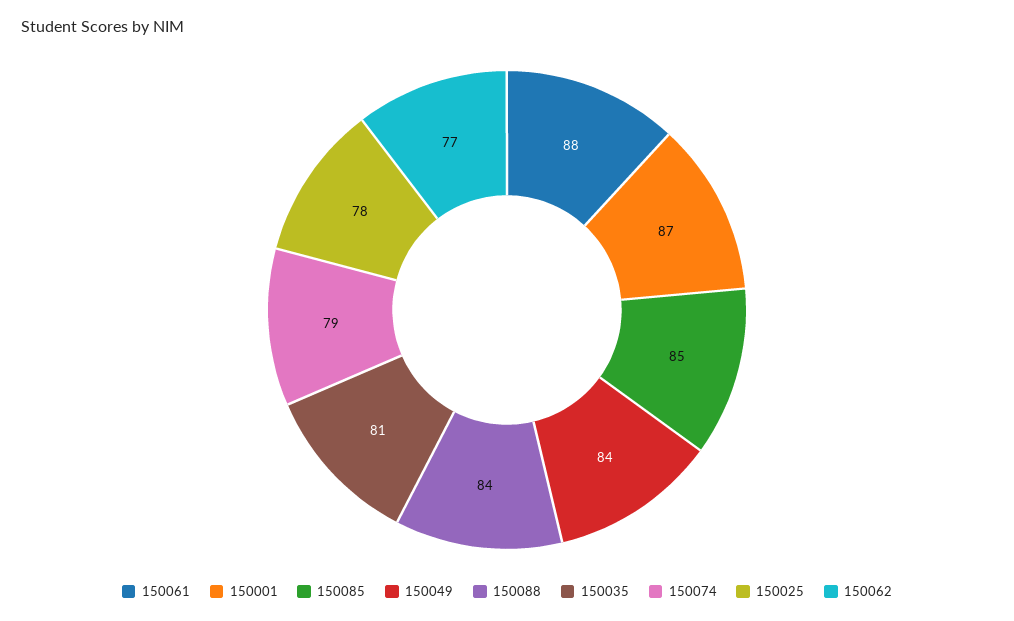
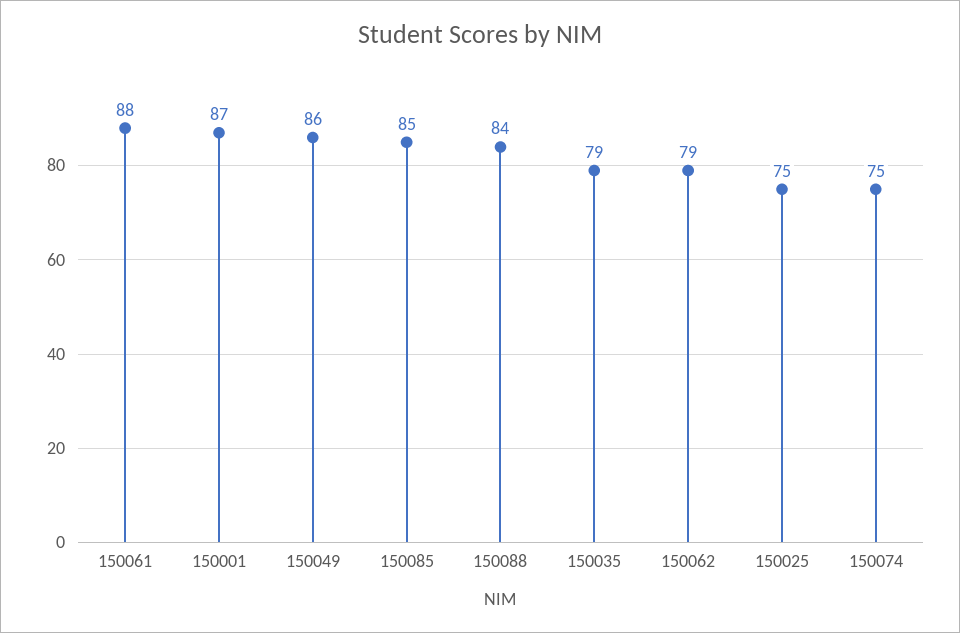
  {
    "150061": 88,
    "150001": 87,
    "150085": 85,
-   "150049": 84,
+   "150049": 86,
    "150088": 84,
-   "150035": 81,
+   "150035": 79,
-   "150074": 79,
+   "150074": 75,
-   "150025": 78,
+   "150025": 75,
-   "150062": 77
+   "150062": 79
  }

